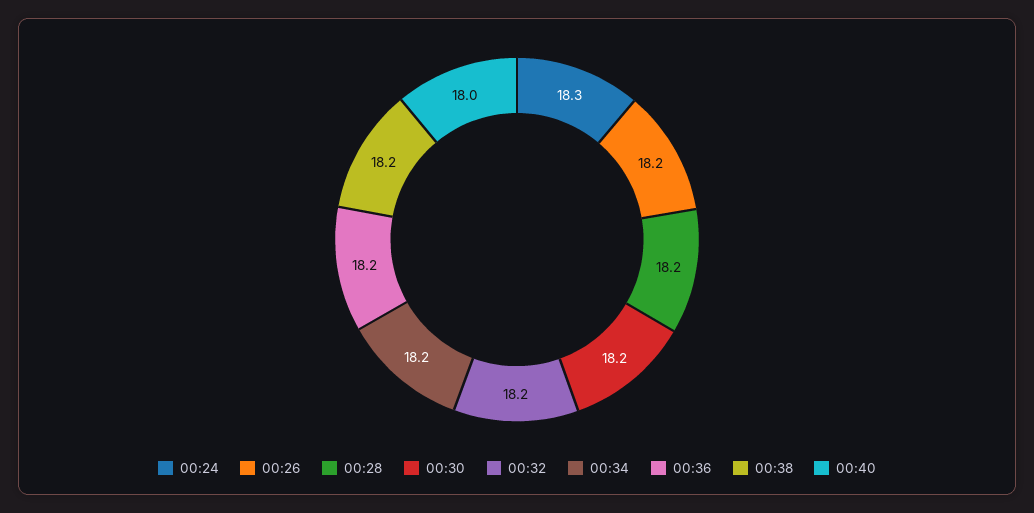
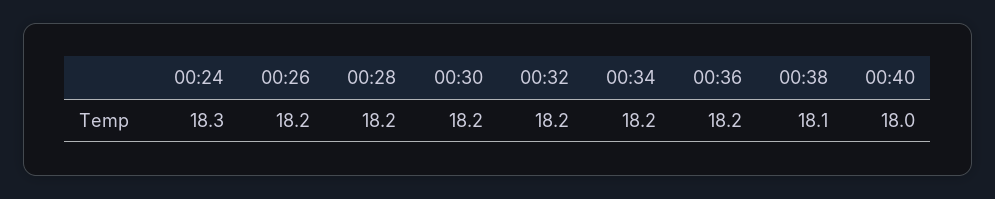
  {
    "00:24": 18.3,
    "00:26": 18.2,
    "00:28": 18.2,
    "00:30": 18.2,
    "00:32": 18.2,
    "00:34": 18.2,
    "00:36": 18.2,
-   "00:38": 18.2,
+   "00:38": 18.1,
    "00:40": 18
  }

